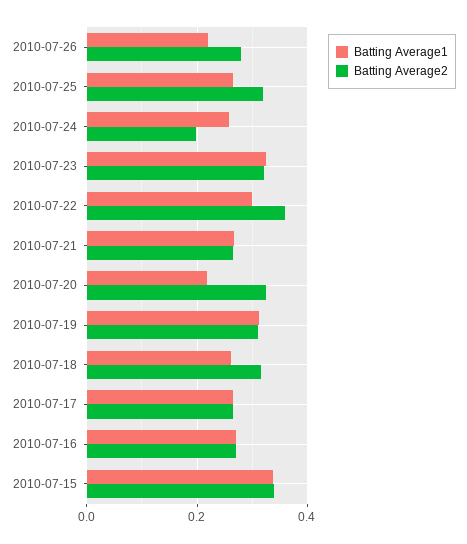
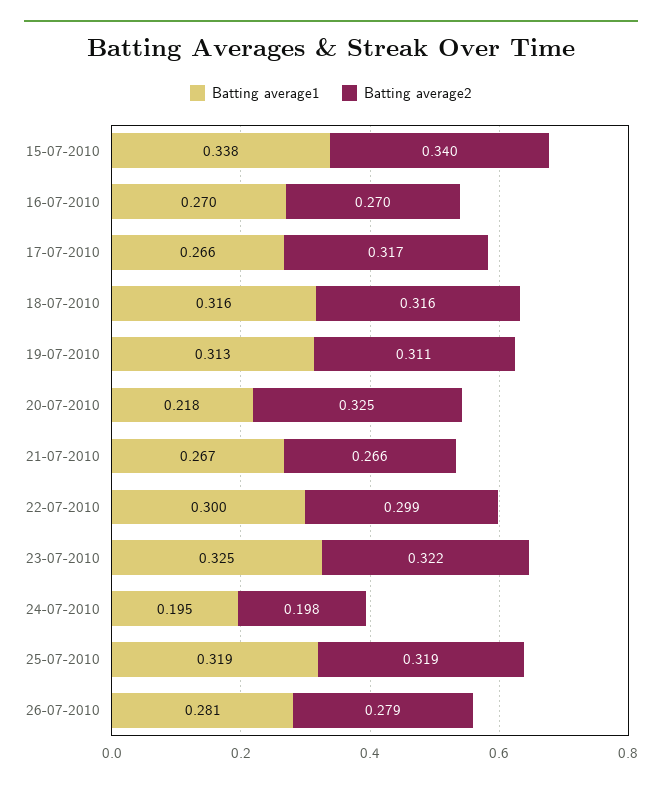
  {
    "Batting Average1": {
-     "2010-07-26": 0.22,
+     "2010-07-26": 0.281,
-     "2010-07-25": 0.26,
+     "2010-07-25": 0.319,
-     "2010-07-24": 0.26,
+     "2010-07-24": 0.195,
      "2010-07-23": 0.325,
      "2010-07-22": 0.3,
      "2010-07-21": 0.267,
      "2010-07-20": 0.218,
      "2010-07-19": 0.313,
-     "2010-07-18": 0.26,
+     "2010-07-18": 0.316,
      "2010-07-17": 0.266,
      "2010-07-16": 0.27,
      "2010-07-15": 0.338
    },
    "Batting Average2": {
      "2010-07-26": 0.279,
      "2010-07-25": 0.319,
      "2010-07-24": 0.198,
      "2010-07-23": 0.322,
-     "2010-07-22": 0.36,
+     "2010-07-22": 0.299,
      "2010-07-21": 0.266,
      "2010-07-20": 0.325,
      "2010-07-19": 0.311,
      "2010-07-18": 0.316,
-     "2010-07-17": 0.26,
+     "2010-07-17": 0.317,
      "2010-07-16": 0.27,
      "2010-07-15": 0.34
    }
  }

